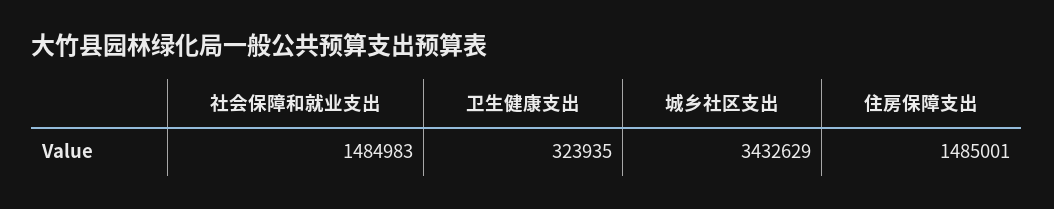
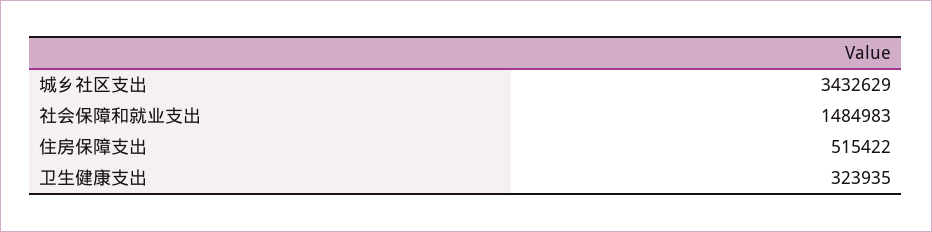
  {
    "社会保障和就业支出": 1484983,
    "卫生健康支出": 323935,
    "城乡社区支出": 3432629,
-   "住房保障支出": 1485001
+   "住房保障支出": 515422
  }

